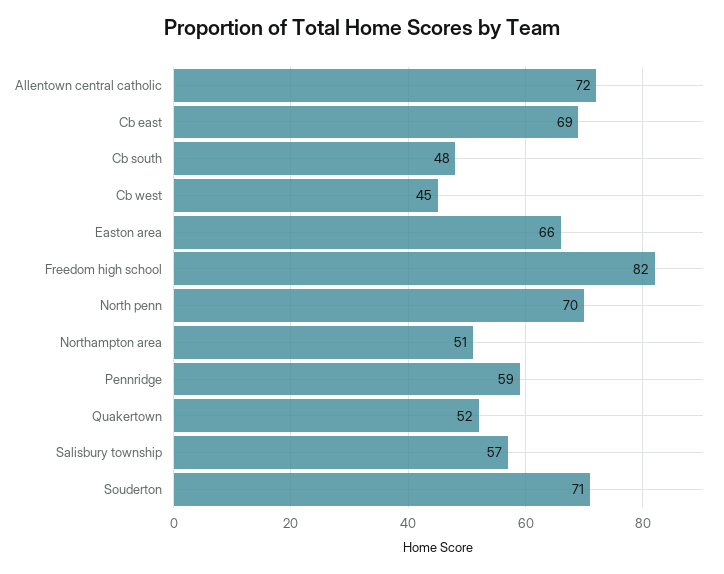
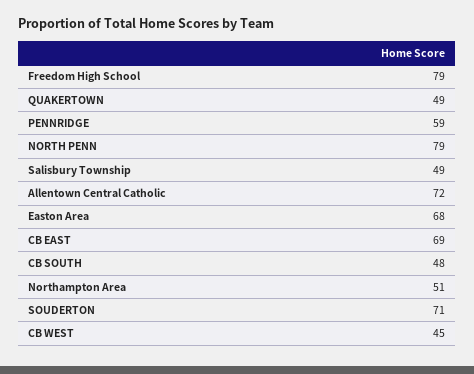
  {
    "Allentown central catholic": 72,
    "Cb east": 69,
    "Cb south": 48,
    "Cb west": 45,
-   "Easton area": 66,
+   "Easton area": 68,
-   "Freedom high school": 82,
+   "Freedom high school": 79,
-   "North penn": 70,
+   "North penn": 79,
    "Northampton area": 51,
    "Pennridge": 59,
-   "Quakertown": 52,
+   "Quakertown": 49,
-   "Salisbury township": 57,
+   "Salisbury township": 49,
    "Souderton": 71
  }

